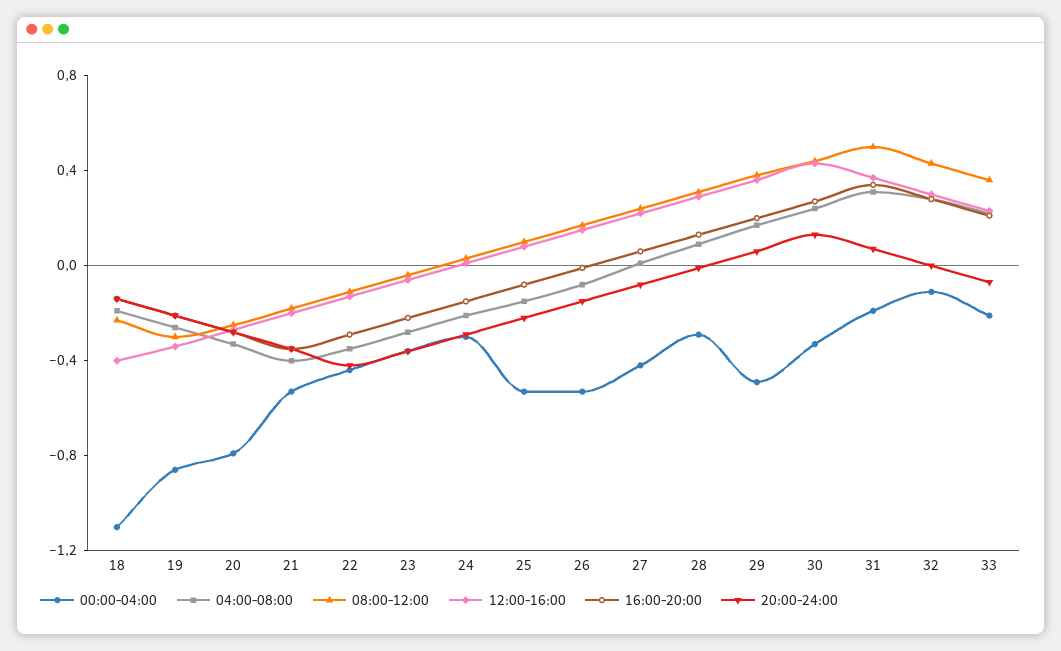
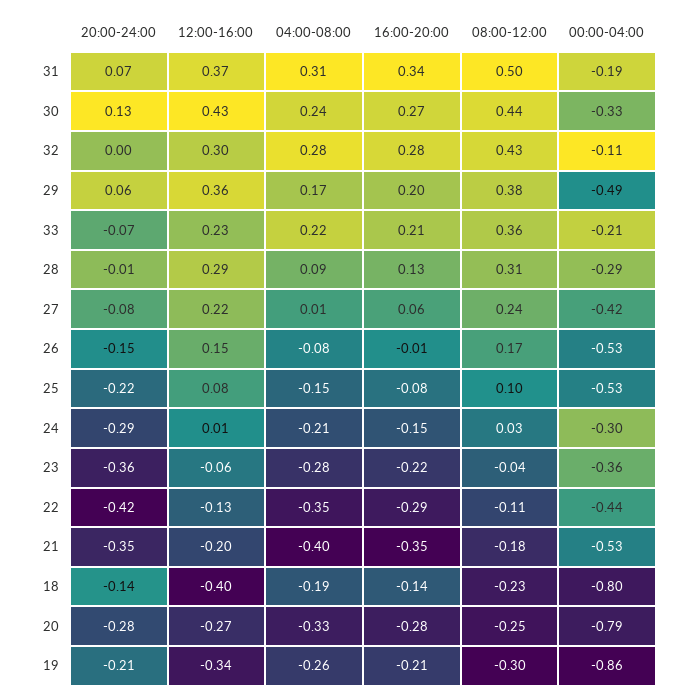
  {
    "00:00-04:00": {
-     "18": -1.1,
+     "18": -0.8,
      "19": -0.86,
      "20": -0.79,
      "21": -0.53,
      "22": -0.44,
      "23": -0.36,
      "24": -0.3,
      "25": -0.53,
      "26": -0.53,
      "27": -0.42,
      "28": -0.29,
      "29": -0.49,
      "30": -0.33,
      "31": -0.19,
      "32": -0.11,
      "33": -0.21
    },
    "04:00-08:00": {
      "18": -0.19,
      "19": -0.26,
      "20": -0.33,
      "21": -0.4,
      "22": -0.35,
      "23": -0.28,
      "24": -0.21,
      "25": -0.15,
      "26": -0.08,
      "27": 0.01,
      "28": 0.09,
      "29": 0.17,
      "30": 0.24,
      "31": 0.31,
      "32": 0.28,
      "33": 0.22
    },
    "08:00-12:00": {
      "18": -0.23,
      "19": -0.3,
      "20": -0.25,
      "21": -0.18,
      "22": -0.11,
      "23": -0.04,
      "24": 0.03,
      "25": 0.1,
      "26": 0.17,
      "27": 0.24,
      "28": 0.31,
      "29": 0.38,
      "30": 0.44,
      "31": 0.5,
      "32": 0.43,
      "33": 0.36
    },
    "12:00-16:00": {
      "18": -0.4,
      "19": -0.34,
      "20": -0.27,
      "21": -0.2,
      "22": -0.13,
      "23": -0.06,
      "24": 0.01,
      "25": 0.08,
      "26": 0.15,
      "27": 0.22,
      "28": 0.29,
      "29": 0.36,
      "30": 0.43,
      "31": 0.37,
      "32": 0.3,
      "33": 0.23
    },
    "16:00-20:00": {
      "18": -0.14,
      "19": -0.21,
      "20": -0.28,
      "21": -0.35,
      "22": -0.29,
      "23": -0.22,
      "24": -0.15,
      "25": -0.08,
      "26": -0.01,
      "27": 0.06,
      "28": 0.13,
      "29": 0.2,
      "30": 0.27,
      "31": 0.34,
      "32": 0.28,
      "33": 0.21
    },
    "20:00-24:00": {
      "18": -0.14,
      "19": -0.21,
      "20": -0.28,
      "21": -0.35,
      "22": -0.42,
      "23": -0.36,
      "24": -0.29,
      "25": -0.22,
      "26": -0.15,
      "27": -0.08,
      "28": -0.01,
      "29": 0.06,
      "30": 0.13,
      "31": 0.07,
      "32": 0,
      "33": -0.07
    }
  }

